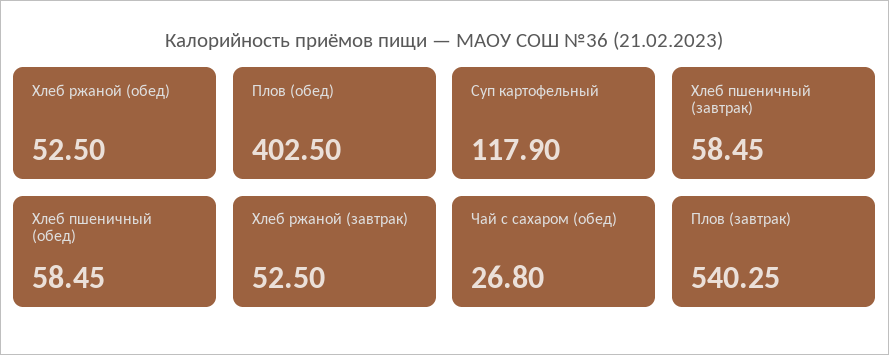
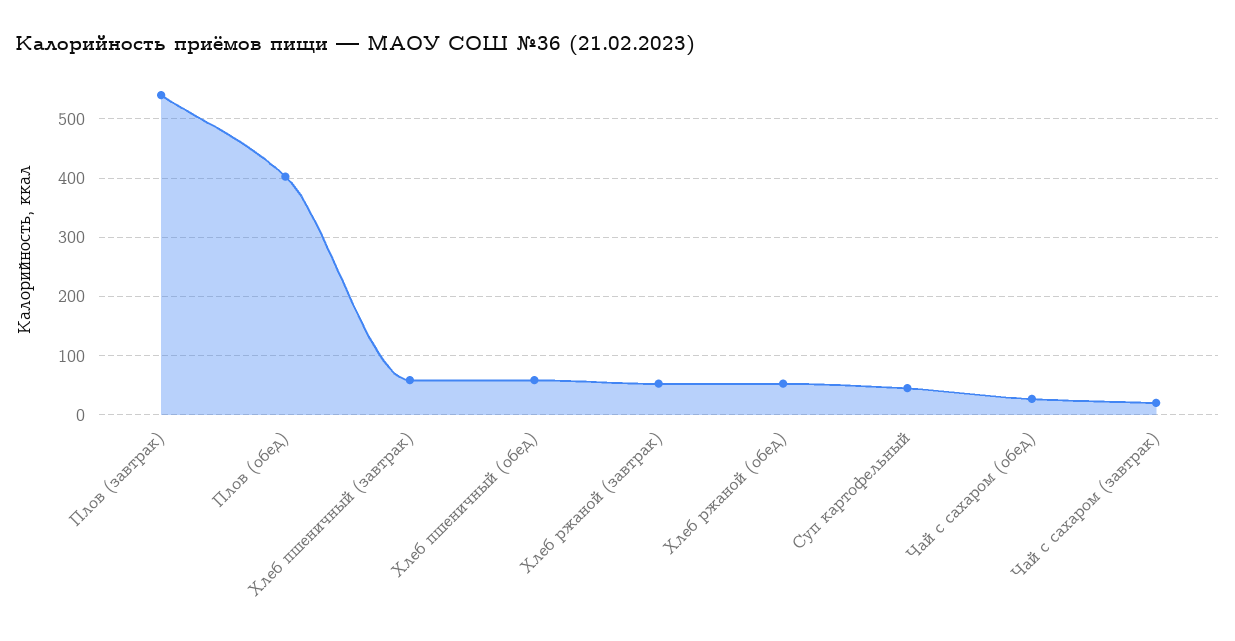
  {
    "Хлеб ржаной (обед)": 52.5,
    "Плов (обед)": 402.5,
-   "Суп картофельный": 117.9,
+   "Суп картофельный": 40,
    "Хлеб пшеничный (завтрак)": 58.45,
    "Хлеб пшеничный (обед)": 58.45,
    "Хлеб ржаной (завтрак)": 52.5,
    "Чай с сахаром (обед)": 26.8,
-   "Плов (завтрак)": 540.25
+   "Плов (завтрак)": 540.25,
+   "Чай с сахаром (завтрак)": 20
  }

